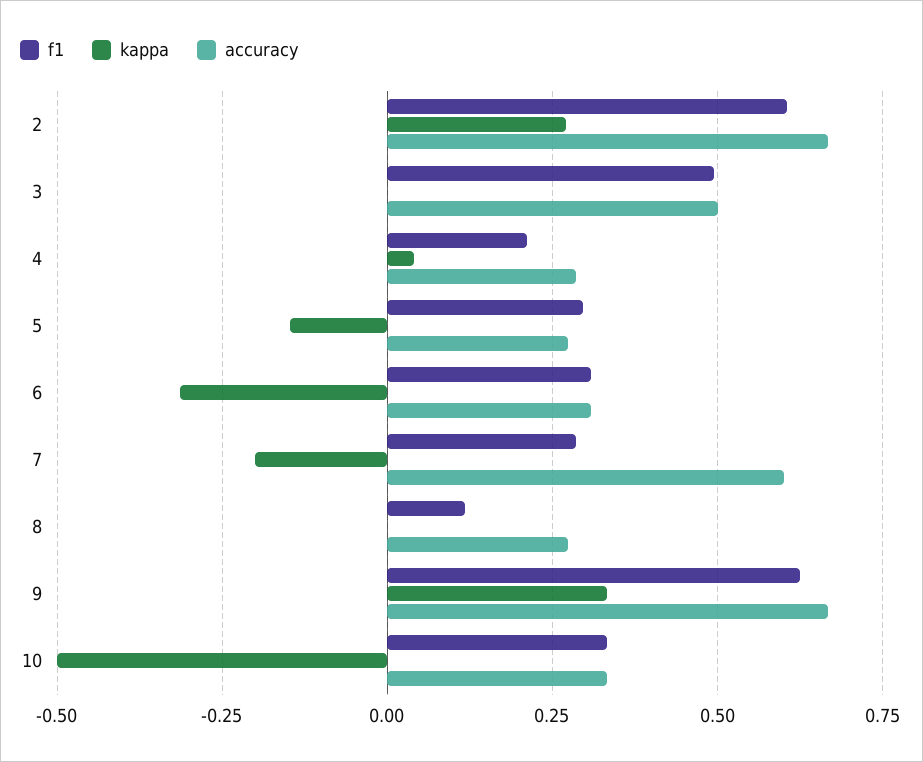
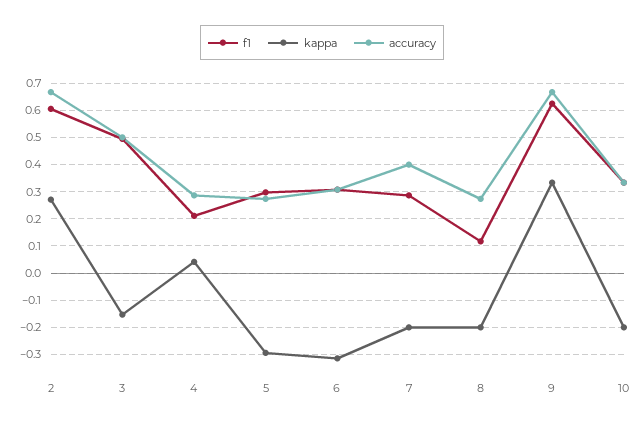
  {
    "f1": {
      "2": 0.6,
      "3": 0.5,
      "4": 0.2,
      "5": 0.3,
      "6": 0.3,
      "7": 0.275,
      "8": 0.125,
      "9": 0.625,
      "10": 0.325
    },
    "kappa": {
      "2": 0.275,
-     "3": 0,
+     "3": -0.15,
      "4": 0.05,
-     "5": -0.15,
+     "5": -0.3,
      "6": -0.325,
      "7": -0.2,
-     "8": 0,
+     "8": -0.2,
      "9": 0.325,
-     "10": -0.5
+     "10": -0.2
    },
    "accuracy": {
      "2": 0.675,
      "3": 0.5,
      "4": 0.275,
      "5": 0.275,
      "6": 0.3,
-     "7": 0.6,
+     "7": 0.4,
      "8": 0.275,
      "9": 0.675,
      "10": 0.325
    }
  }

